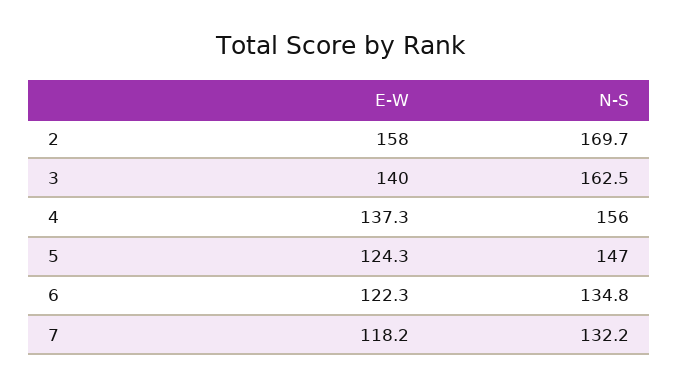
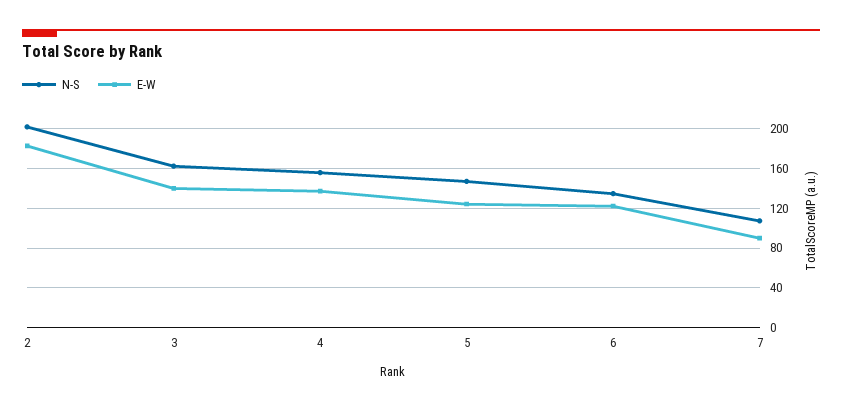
  {
    "E-W": {
-     "2": 158,
+     "2": 180,
      "3": 140,
      "4": 137.3,
      "5": 124.3,
      "6": 122.3,
-     "7": 118.2
+     "7": 90
    },
    "N-S": {
-     "2": 169.7,
+     "2": 200,
      "3": 162.5,
      "4": 156,
      "5": 147,
      "6": 134.8,
-     "7": 132.2
+     "7": 110
    }
  }

